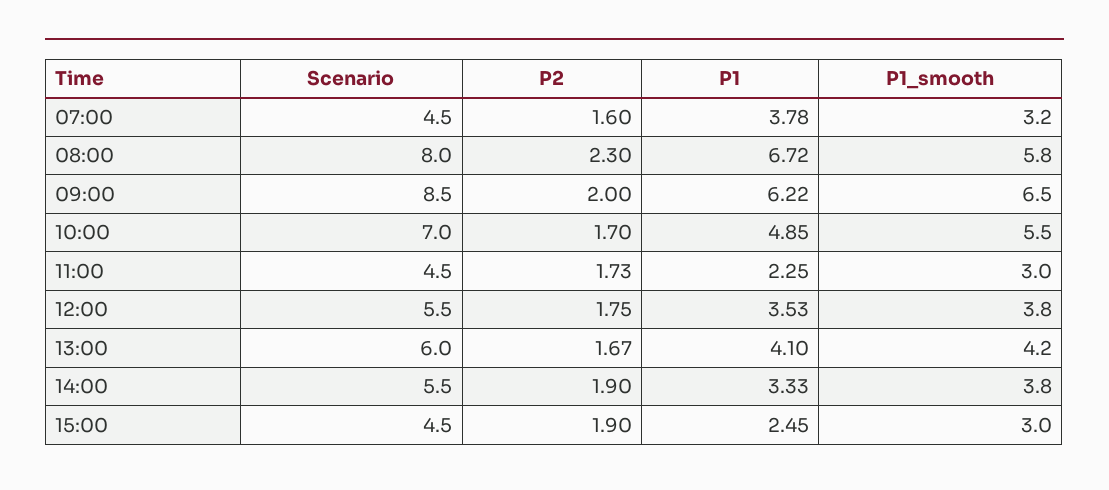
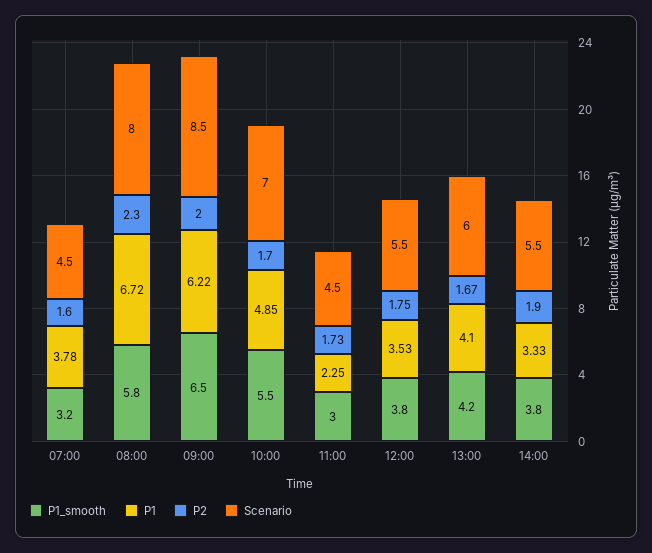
  {
    "Scenario": {
      "07:00": 4.5,
      "08:00": 8,
      "09:00": 8.5,
      "10:00": 7,
      "11:00": 4.5,
      "12:00": 5.5,
      "13:00": 6,
-     "14:00": 5.5,
+     "14:00": 5.5
-     "15:00": 4.5
    },
    "P2": {
      "07:00": 1.6,
      "08:00": 2.3,
      "09:00": 2,
      "10:00": 1.7,
      "11:00": 1.73,
      "12:00": 1.75,
      "13:00": 1.67,
-     "14:00": 1.9,
+     "14:00": 1.9
-     "15:00": 1.9
    },
    "P1": {
      "07:00": 3.78,
      "08:00": 6.72,
      "09:00": 6.22,
      "10:00": 4.85,
      "11:00": 2.25,
      "12:00": 3.53,
      "13:00": 4.1,
-     "14:00": 3.33,
+     "14:00": 3.33
-     "15:00": 2.45
    },
    "P1_smooth": {
      "07:00": 3.2,
      "08:00": 5.8,
      "09:00": 6.5,
      "10:00": 5.5,
      "11:00": 3,
      "12:00": 3.8,
      "13:00": 4.2,
-     "14:00": 3.8,
+     "14:00": 3.8
-     "15:00": 3
    }
  }

